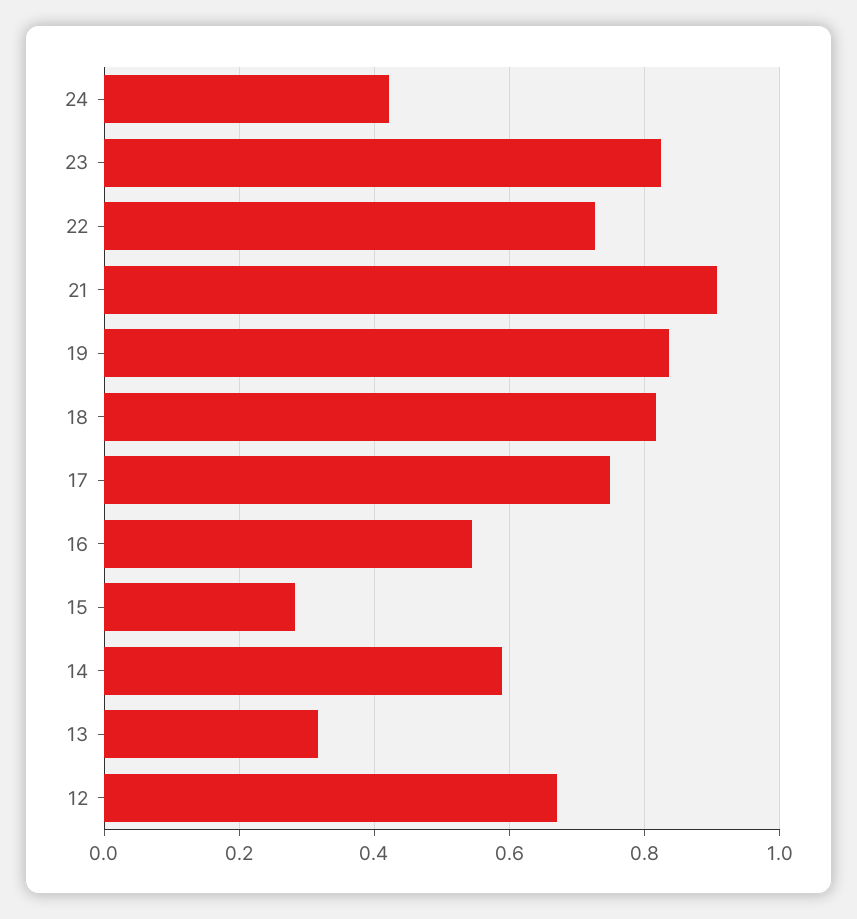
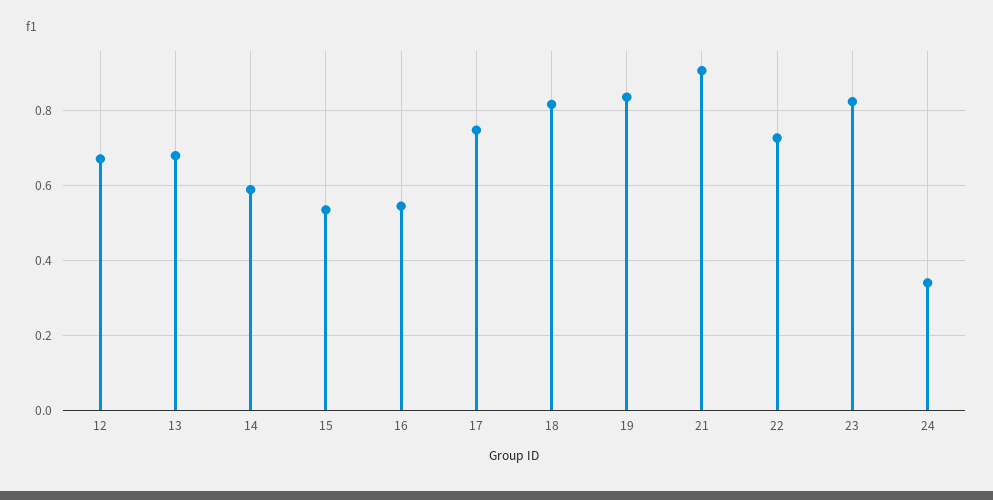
  {
-   "24": 0.42,
+   "24": 0.34,
    "23": 0.82,
    "22": 0.72,
    "21": 0.9,
    "19": 0.84,
    "18": 0.82,
    "17": 0.74,
    "16": 0.54,
-   "15": 0.28,
+   "15": 0.54,
    "14": 0.58,
-   "13": 0.32,
+   "13": 0.68,
    "12": 0.68
  }

